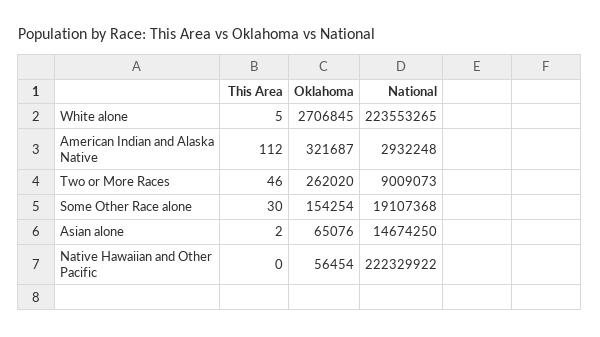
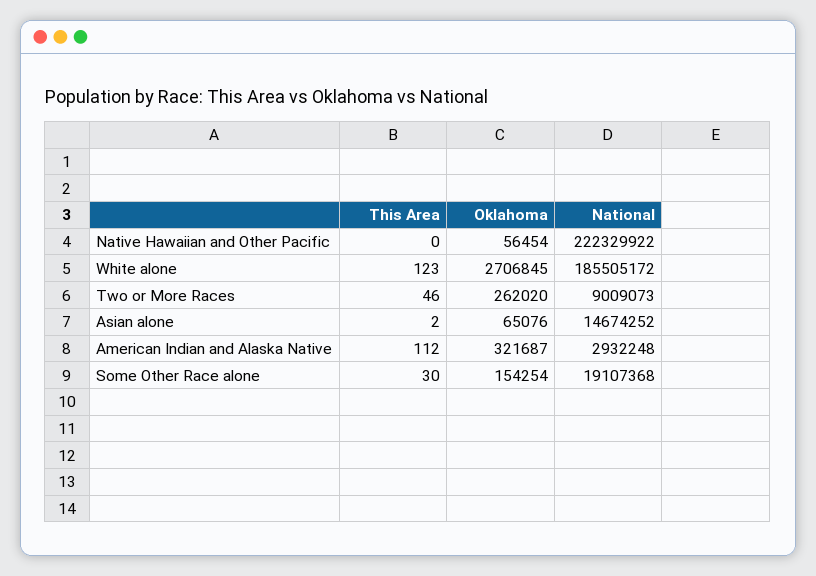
  {
    "This Area": {
-     "White alone": 5,
+     "White alone": 123,
      "American Indian and Alaska Native": 112,
      "Two or More Races": 46,
      "Some Other Race alone": 30,
      "Asian alone": 2,
      "Native Hawaiian and Other Pacific": 0
    },
    "Oklahoma": {
      "White alone": 2706845,
      "American Indian and Alaska Native": 321687,
      "Two or More Races": 262020,
      "Some Other Race alone": 154254,
      "Asian alone": 65076,
      "Native Hawaiian and Other Pacific": 56454
    },
    "National": {
-     "White alone": 223553265,
+     "White alone": 185505172,
      "American Indian and Alaska Native": 2932248,
      "Two or More Races": 9009073,
      "Some Other Race alone": 19107368,
-     "Asian alone": 14674250,
+     "Asian alone": 14674252,
      "Native Hawaiian and Other Pacific": 222329922
    }
  }

